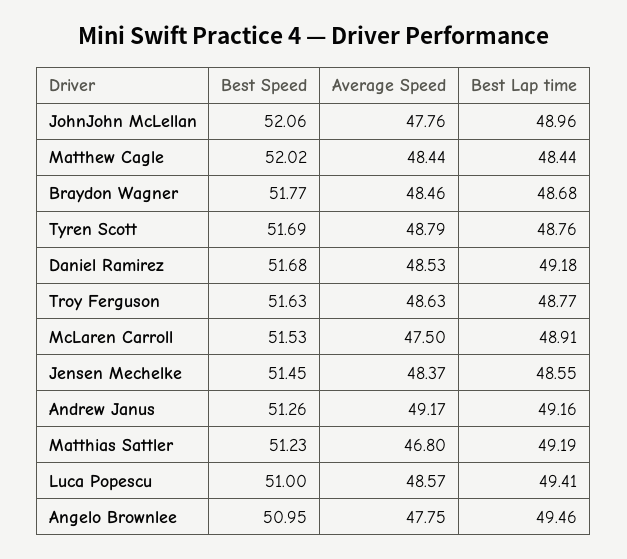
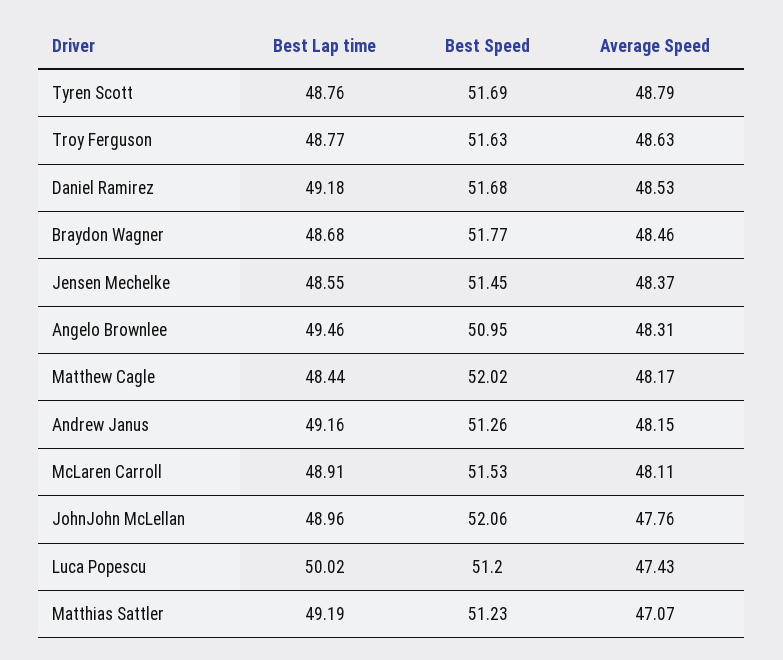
  {
    "Best Speed": {
      "JohnJohn McLellan": 52.06,
      "Matthew Cagle": 52.02,
      "Braydon Wagner": 51.77,
      "Tyren Scott": 51.69,
      "Daniel Ramirez": 51.68,
      "Troy Ferguson": 51.63,
      "McLaren Carroll": 51.53,
      "Jensen Mechelke": 51.45,
      "Andrew Janus": 51.26,
      "Matthias Sattler": 51.23,
-     "Luca Popescu": 51,
+     "Luca Popescu": 51.2,
      "Angelo Brownlee": 50.95
    },
    "Average Speed": {
      "JohnJohn McLellan": 47.76,
-     "Matthew Cagle": 48.44,
+     "Matthew Cagle": 48.17,
      "Braydon Wagner": 48.46,
      "Tyren Scott": 48.79,
      "Daniel Ramirez": 48.53,
      "Troy Ferguson": 48.63,
-     "McLaren Carroll": 47.5,
+     "McLaren Carroll": 48.11,
      "Jensen Mechelke": 48.37,
-     "Andrew Janus": 49.17,
+     "Andrew Janus": 48.15,
-     "Matthias Sattler": 46.8,
+     "Matthias Sattler": 47.07,
-     "Luca Popescu": 48.57,
+     "Luca Popescu": 47.43,
-     "Angelo Brownlee": 47.75
+     "Angelo Brownlee": 48.31
    },
    "Best Lap time": {
      "JohnJohn McLellan": 48.96,
      "Matthew Cagle": 48.44,
      "Braydon Wagner": 48.68,
      "Tyren Scott": 48.76,
      "Daniel Ramirez": 49.18,
      "Troy Ferguson": 48.77,
      "McLaren Carroll": 48.91,
      "Jensen Mechelke": 48.55,
      "Andrew Janus": 49.16,
      "Matthias Sattler": 49.19,
-     "Luca Popescu": 49.41,
+     "Luca Popescu": 50.02,
      "Angelo Brownlee": 49.46
    }
  }

